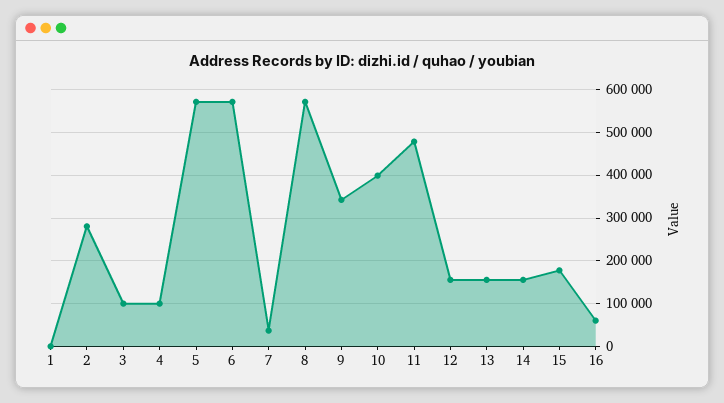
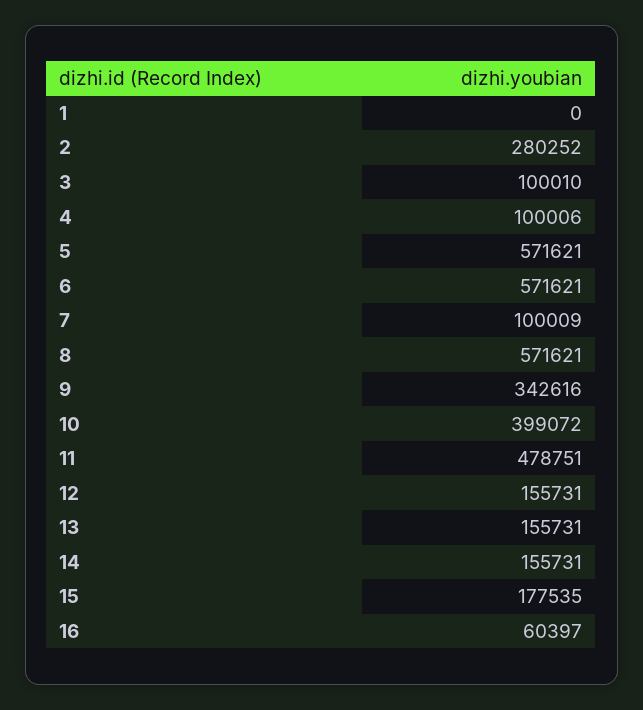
  {
    "1": 0,
    "2": 280252,
    "3": 100010,
    "4": 100006,
    "5": 571621,
    "6": 571621,
-   "7": 40000,
+   "7": 100009,
    "8": 571621,
    "9": 342616,
    "10": 399072,
    "11": 478751,
    "12": 155731,
    "13": 155731,
    "14": 155731,
    "15": 177535,
    "16": 60397
  }

